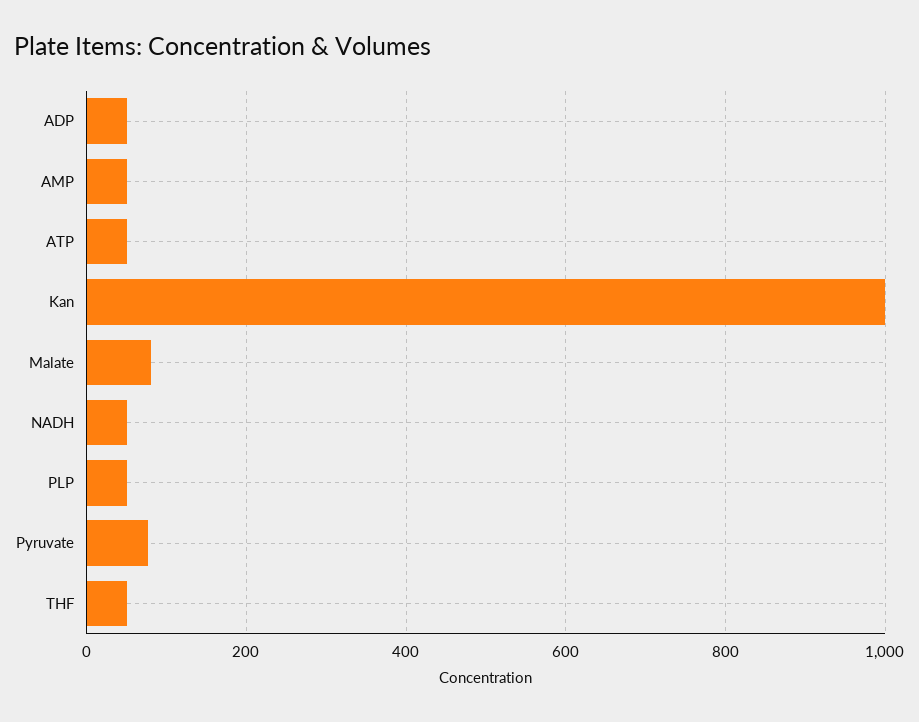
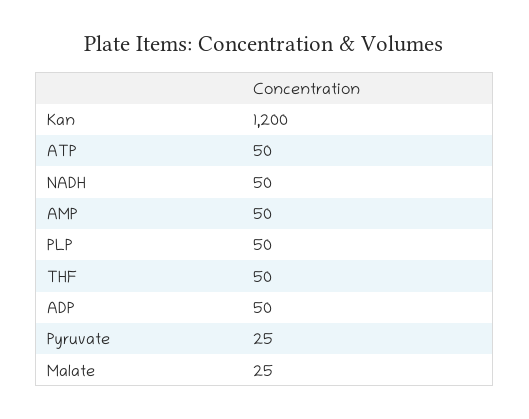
  {
    "ADP": 50,
    "AMP": 50,
    "ATP": 50,
-   "Kan": 1000,
+   "Kan": 1200,
-   "Malate": 80,
+   "Malate": 25,
    "NADH": 50,
    "PLP": 50,
-   "Pyruvate": 80,
+   "Pyruvate": 25,
    "THF": 50
  }

